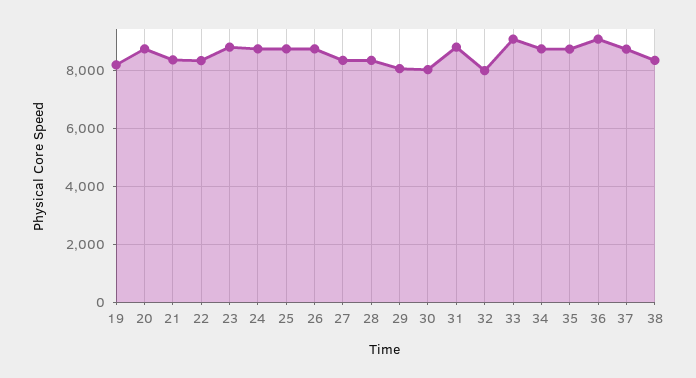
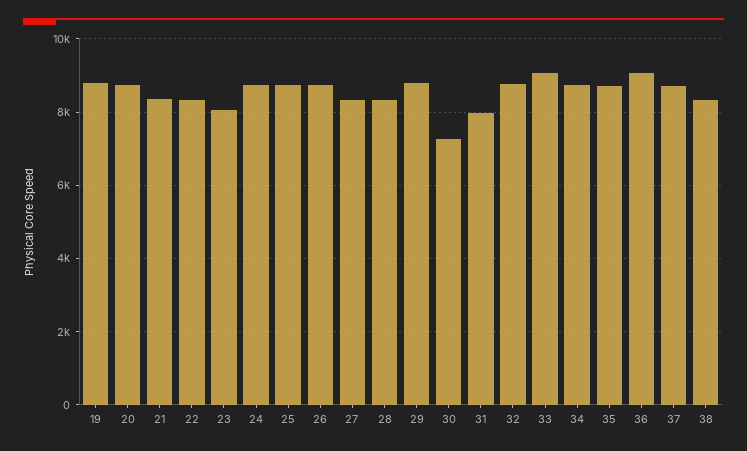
  {
-   "19": 8250,
+   "19": 8800,
    "20": 8800,
    "21": 8400,
    "22": 8400,
-   "23": 8750,
+   "23": 8000,
    "24": 8800,
    "25": 8800,
    "26": 8800,
    "27": 8400,
    "28": 8400,
-   "29": 8000,
+   "29": 8800,
-   "30": 8000,
+   "30": 7200,
-   "31": 8750,
+   "31": 8000,
-   "32": 8000,
+   "32": 8800,
    "33": 9000,
    "34": 8800,
    "35": 8800,
    "36": 9000,
    "37": 8800,
    "38": 8400
  }

